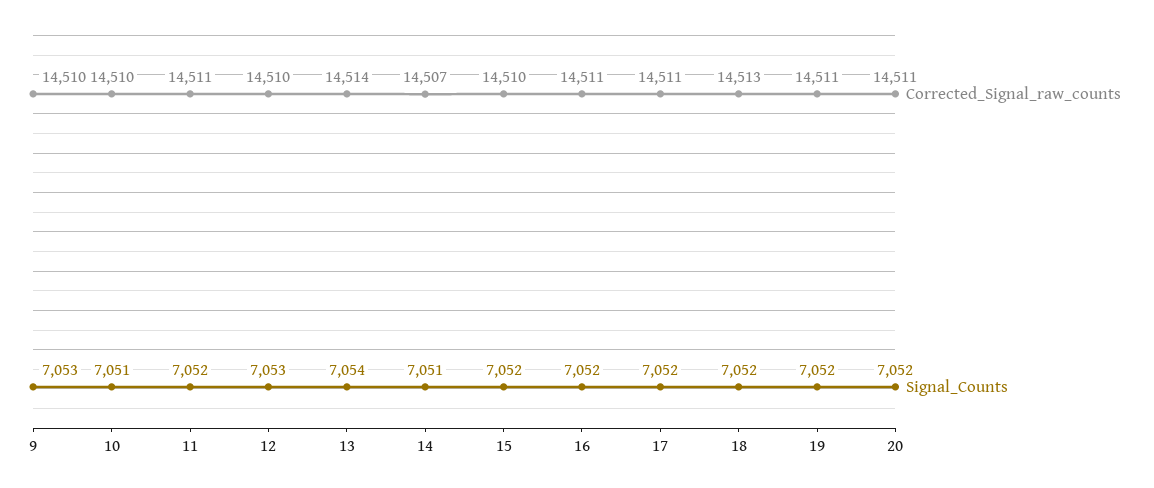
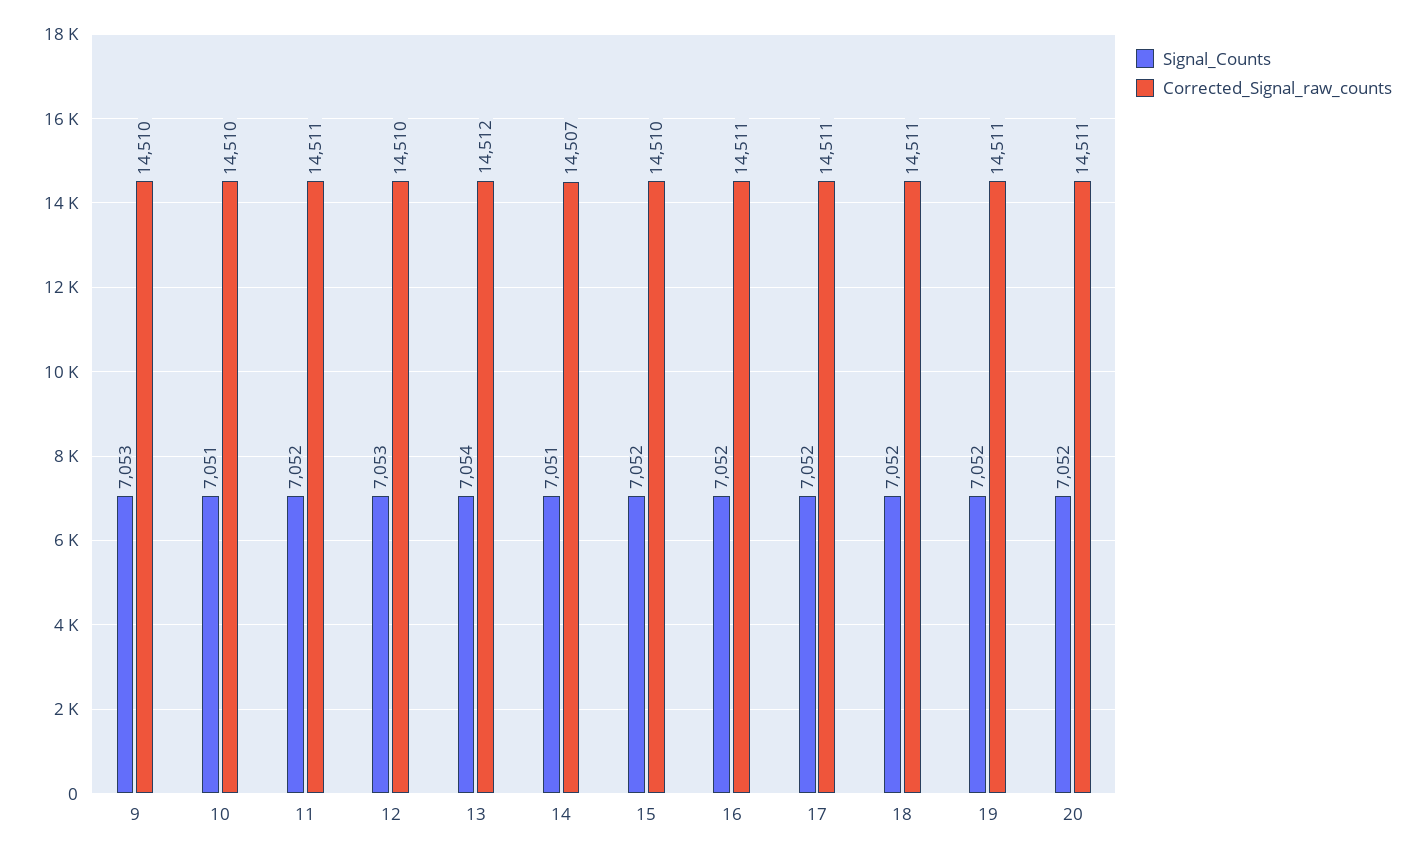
  {
    "Corrected_Signal_raw_counts": {
      "9": 14510,
      "10": 14510,
      "11": 14511,
      "12": 14510,
-     "13": 14514,
+     "13": 14512,
      "14": 14507,
      "15": 14510,
      "16": 14511,
      "17": 14511,
-     "18": 14513,
+     "18": 14511,
      "19": 14511,
      "20": 14511
    },
    "Signal_Counts": {
      "9": 7053,
      "10": 7051,
      "11": 7052,
      "12": 7053,
      "13": 7054,
      "14": 7051,
      "15": 7052,
      "16": 7052,
      "17": 7052,
      "18": 7052,
      "19": 7052,
      "20": 7052
    }
  }

